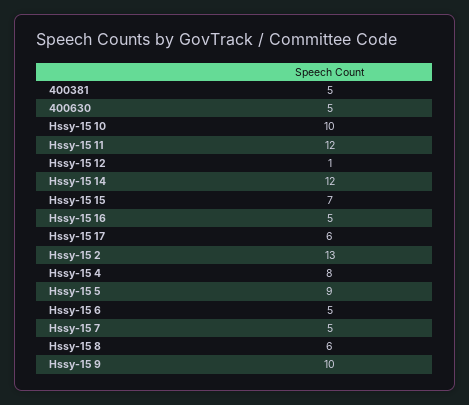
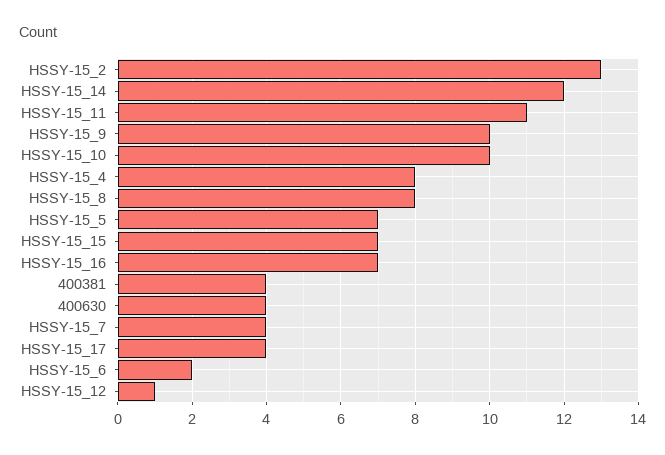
  {
-   "400381": 5,
+   "400381": 4,
-   "400630": 5,
+   "400630": 4,
    "Hssy-15 10": 10,
-   "Hssy-15 11": 12,
+   "Hssy-15 11": 11,
    "Hssy-15 12": 1,
    "Hssy-15 14": 12,
    "Hssy-15 15": 7,
-   "Hssy-15 16": 5,
+   "Hssy-15 16": 7,
-   "Hssy-15 17": 6,
+   "Hssy-15 17": 4,
    "Hssy-15 2": 13,
    "Hssy-15 4": 8,
-   "Hssy-15 5": 9,
+   "Hssy-15 5": 7,
-   "Hssy-15 6": 5,
+   "Hssy-15 6": 2,
-   "Hssy-15 7": 5,
+   "Hssy-15 7": 4,
-   "Hssy-15 8": 6,
+   "Hssy-15 8": 8,
    "Hssy-15 9": 10
  }

